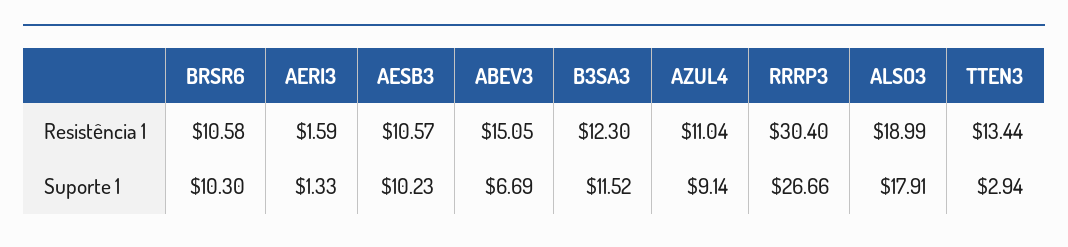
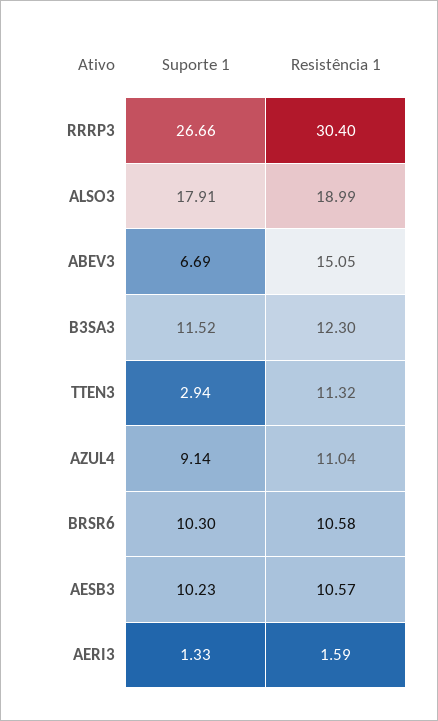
  {
    "BRSR6": {
      "Resistência 1": 10.58,
      "Suporte 1": 10.3
    },
    "AERI3": {
      "Resistência 1": 1.59,
      "Suporte 1": 1.33
    },
    "AESB3": {
      "Resistência 1": 10.57,
      "Suporte 1": 10.23
    },
    "ABEV3": {
      "Resistência 1": 15.05,
      "Suporte 1": 6.69
    },
    "B3SA3": {
      "Resistência 1": 12.3,
      "Suporte 1": 11.52
    },
    "AZUL4": {
      "Resistência 1": 11.04,
      "Suporte 1": 9.14
    },
    "RRRP3": {
      "Resistência 1": 30.4,
      "Suporte 1": 26.66
    },
    "ALSO3": {
      "Resistência 1": 18.99,
      "Suporte 1": 17.91
    },
    "TTEN3": {
-     "Resistência 1": 13.44,
+     "Resistência 1": 11.32,
      "Suporte 1": 2.94
    }
  }

